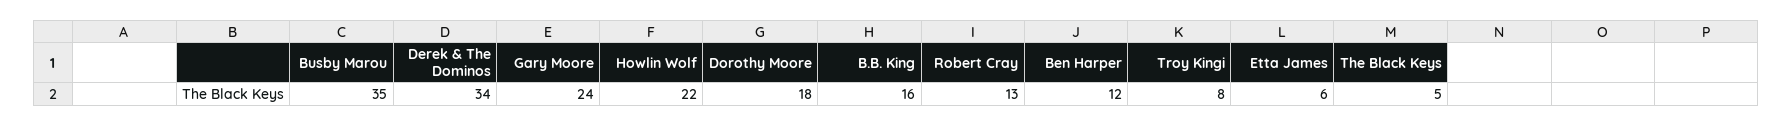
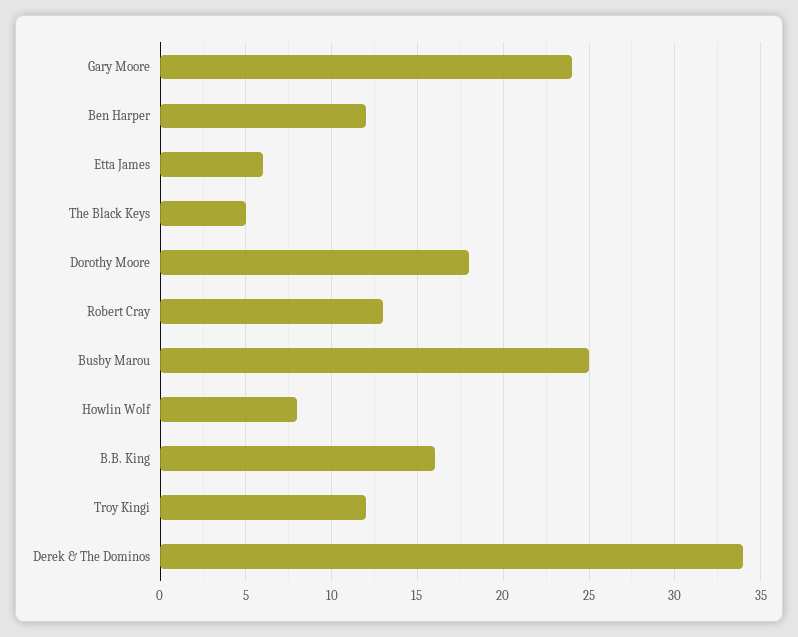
  {
-   "Busby Marou": 35,
+   "Busby Marou": 25,
    "Derek & The Dominos": 34,
    "Gary Moore": 24,
-   "Howlin Wolf": 22,
+   "Howlin Wolf": 8,
    "Dorothy Moore": 18,
    "B.B. King": 16,
    "Robert Cray": 13,
    "Ben Harper": 12,
-   "Troy Kingi": 8,
+   "Troy Kingi": 12,
    "Etta James": 6,
    "The Black Keys": 5
  }

